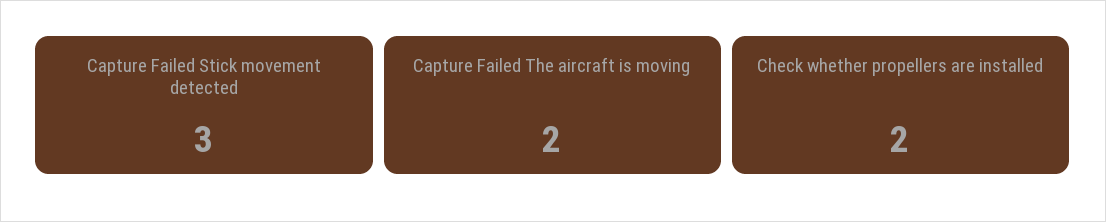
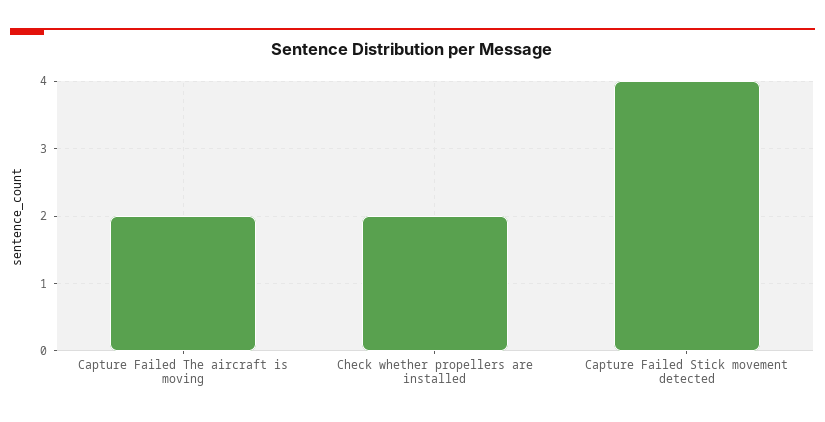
  {
-   "Capture Failed Stick movement detected": 3,
+   "Capture Failed Stick movement detected": 4,
    "Capture Failed The aircraft is moving": 2,
    "Check whether propellers are installed": 2
  }

